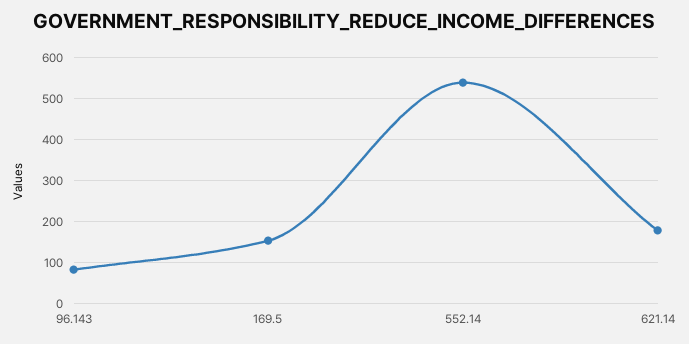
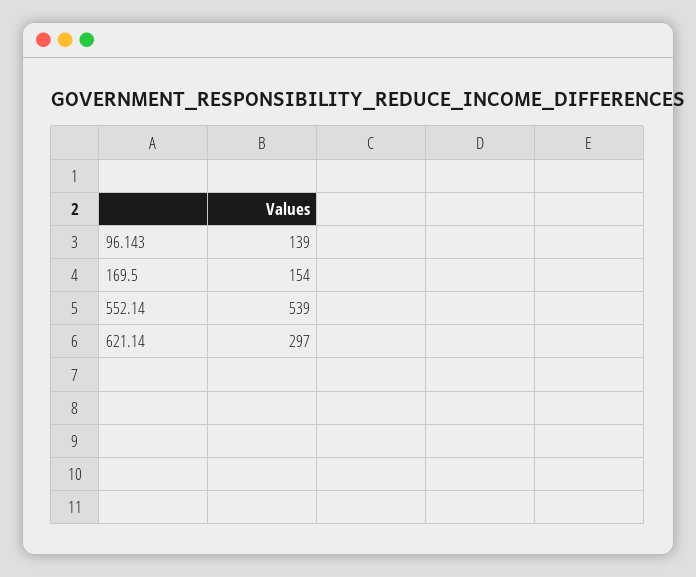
  {
-   "96.143": 80,
+   "96.143": 139,
    "169.5": 154,
    "552.14": 539,
-   "621.14": 180
+   "621.14": 297
  }

